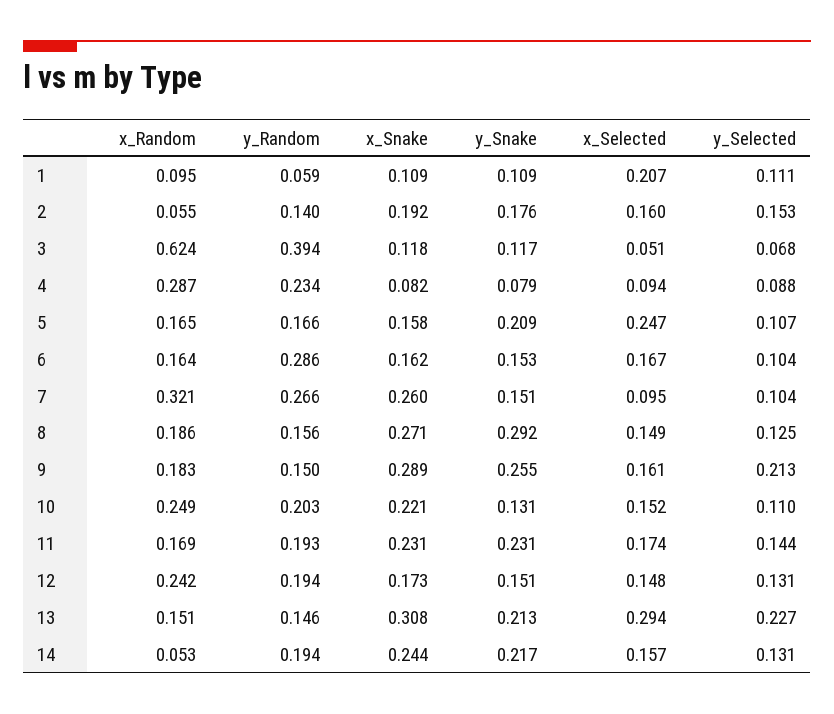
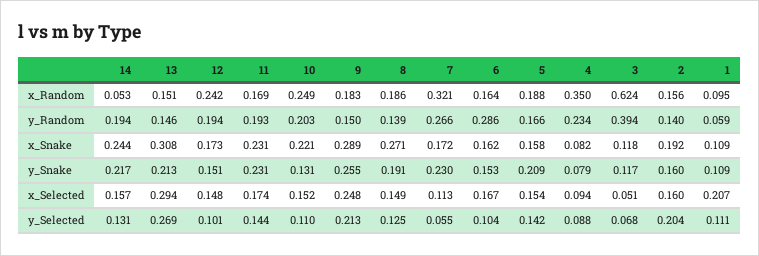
  {
    "x_Random": {
      "1": 0.095,
-     "2": 0.055,
+     "2": 0.156,
      "3": 0.624,
-     "4": 0.287,
+     "4": 0.35,
-     "5": 0.165,
+     "5": 0.188,
      "6": 0.164,
      "7": 0.321,
      "8": 0.186,
      "9": 0.183,
      "10": 0.249,
      "11": 0.169,
      "12": 0.242,
      "13": 0.151,
      "14": 0.053
    },
    "y_Random": {
      "1": 0.059,
      "2": 0.14,
      "3": 0.394,
      "4": 0.234,
      "5": 0.166,
      "6": 0.286,
      "7": 0.266,
-     "8": 0.156,
+     "8": 0.139,
      "9": 0.15,
      "10": 0.203,
      "11": 0.193,
      "12": 0.194,
      "13": 0.146,
      "14": 0.194
    },
    "x_Snake": {
      "1": 0.109,
      "2": 0.192,
      "3": 0.118,
      "4": 0.082,
      "5": 0.158,
      "6": 0.162,
-     "7": 0.26,
+     "7": 0.172,
      "8": 0.271,
      "9": 0.289,
      "10": 0.221,
      "11": 0.231,
      "12": 0.173,
      "13": 0.308,
      "14": 0.244
    },
    "y_Snake": {
      "1": 0.109,
-     "2": 0.176,
+     "2": 0.16,
      "3": 0.117,
      "4": 0.079,
      "5": 0.209,
      "6": 0.153,
-     "7": 0.151,
+     "7": 0.23,
-     "8": 0.292,
+     "8": 0.191,
      "9": 0.255,
      "10": 0.131,
      "11": 0.231,
      "12": 0.151,
      "13": 0.213,
      "14": 0.217
    },
    "x_Selected": {
      "1": 0.207,
      "2": 0.16,
      "3": 0.051,
      "4": 0.094,
-     "5": 0.247,
+     "5": 0.154,
      "6": 0.167,
-     "7": 0.095,
+     "7": 0.113,
      "8": 0.149,
-     "9": 0.161,
+     "9": 0.248,
      "10": 0.152,
      "11": 0.174,
      "12": 0.148,
      "13": 0.294,
      "14": 0.157
    },
    "y_Selected": {
      "1": 0.111,
-     "2": 0.153,
+     "2": 0.204,
      "3": 0.068,
      "4": 0.088,
-     "5": 0.107,
+     "5": 0.142,
      "6": 0.104,
-     "7": 0.104,
+     "7": 0.055,
      "8": 0.125,
      "9": 0.213,
      "10": 0.11,
      "11": 0.144,
-     "12": 0.131,
+     "12": 0.101,
-     "13": 0.227,
+     "13": 0.269,
      "14": 0.131
    }
  }

